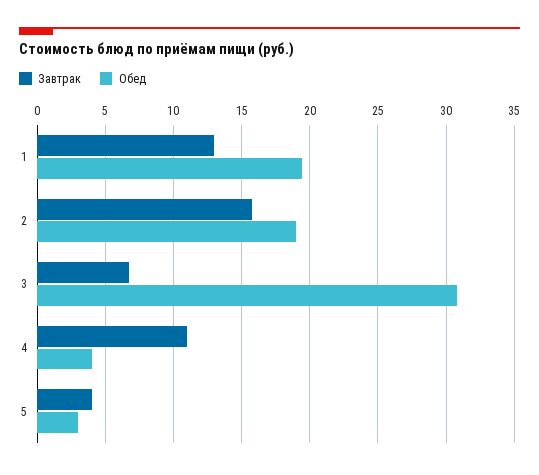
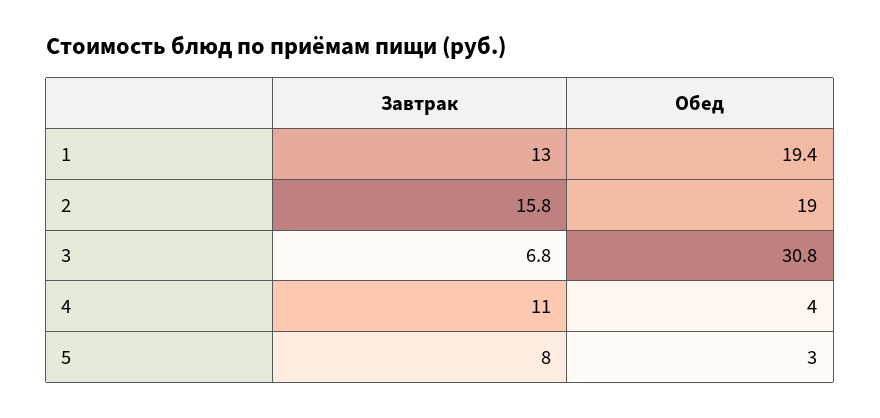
  {
    "Завтрак": {
      "1": 13,
      "2": 15.8,
      "3": 6.8,
      "4": 11,
-     "5": 4
+     "5": 8
    },
    "Обед": {
      "1": 19.4,
      "2": 19,
      "3": 30.8,
      "4": 4,
      "5": 3
    }
  }

